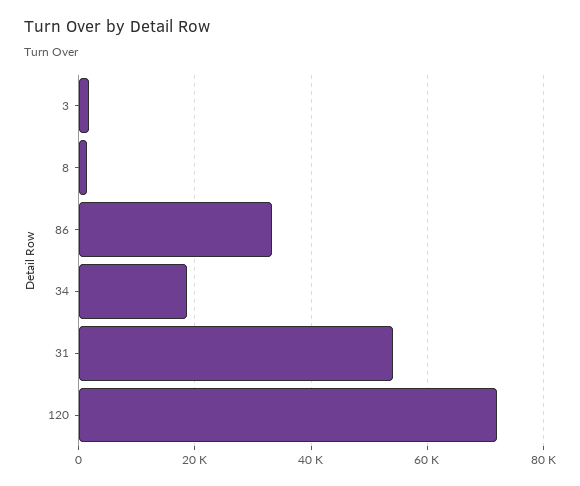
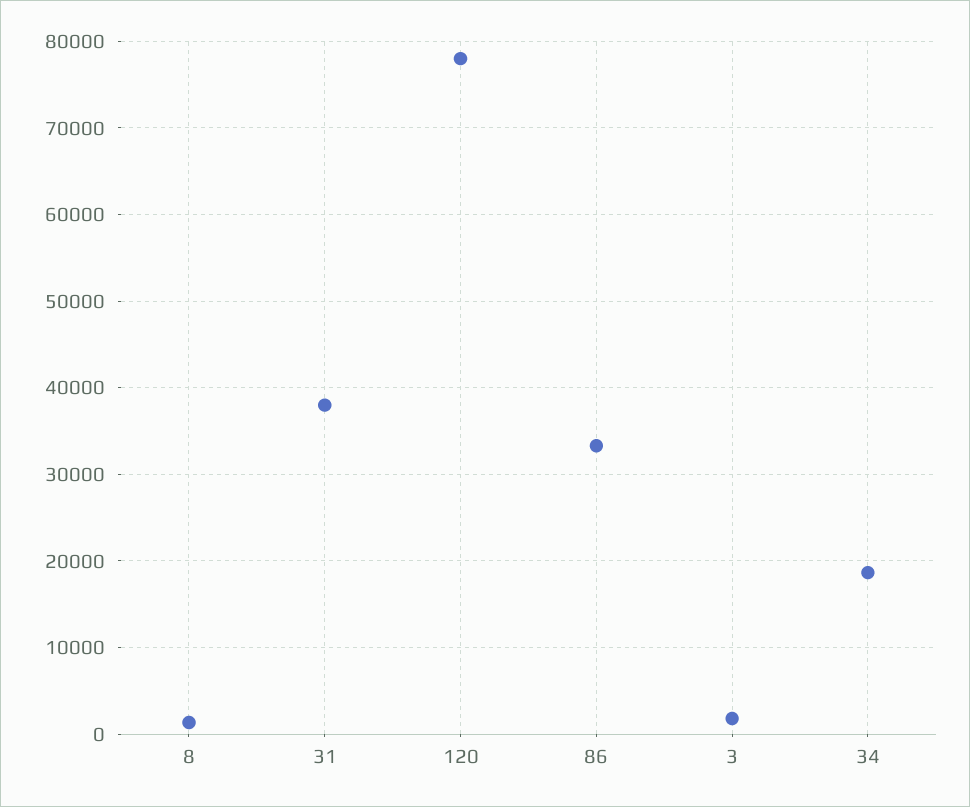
  {
    "3": 2000,
    "8": 1000,
    "86": 33000,
    "34": 19000,
-   "31": 54000,
+   "31": 38000,
-   "120": 72000
+   "120": 78000
  }

